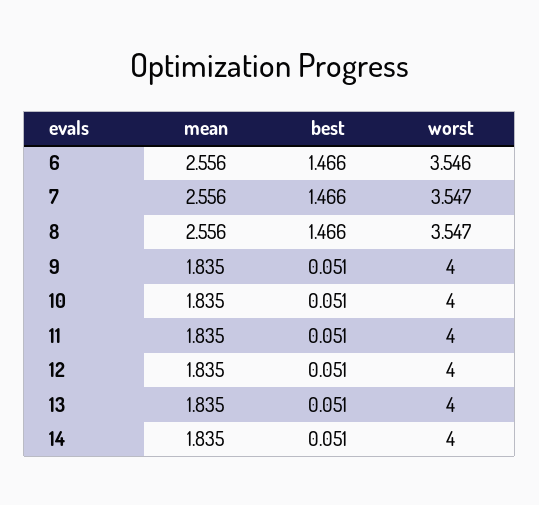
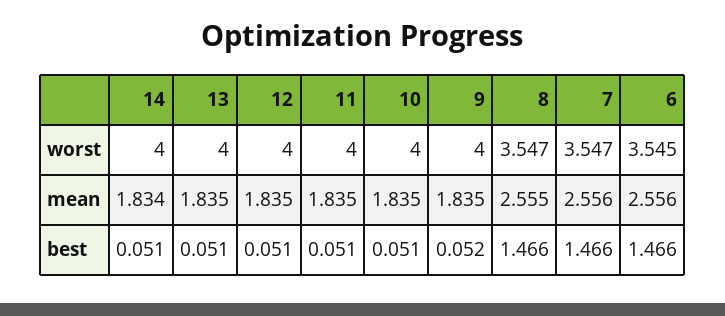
  {
    "mean": {
      "6": 2.556,
      "7": 2.556,
-     "8": 2.556,
+     "8": 2.555,
      "9": 1.835,
      "10": 1.835,
      "11": 1.835,
      "12": 1.835,
      "13": 1.835,
-     "14": 1.835
+     "14": 1.834
    },
    "best": {
      "6": 1.466,
      "7": 1.466,
      "8": 1.466,
-     "9": 0.051,
+     "9": 0.052,
      "10": 0.051,
      "11": 0.051,
      "12": 0.051,
      "13": 0.051,
      "14": 0.051
    },
    "worst": {
-     "6": 3.546,
+     "6": 3.545,
      "7": 3.547,
      "8": 3.547,
      "9": 4,
      "10": 4,
      "11": 4,
      "12": 4,
      "13": 4,
      "14": 4
    }
  }

